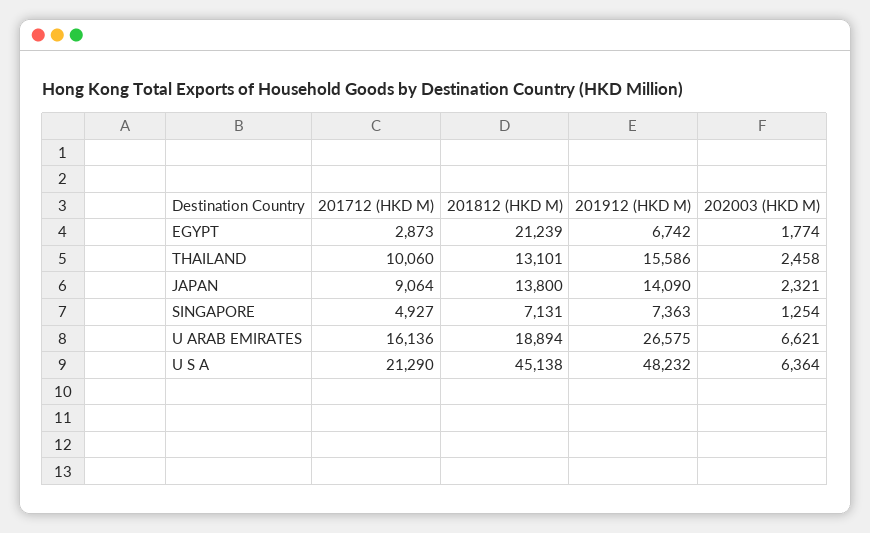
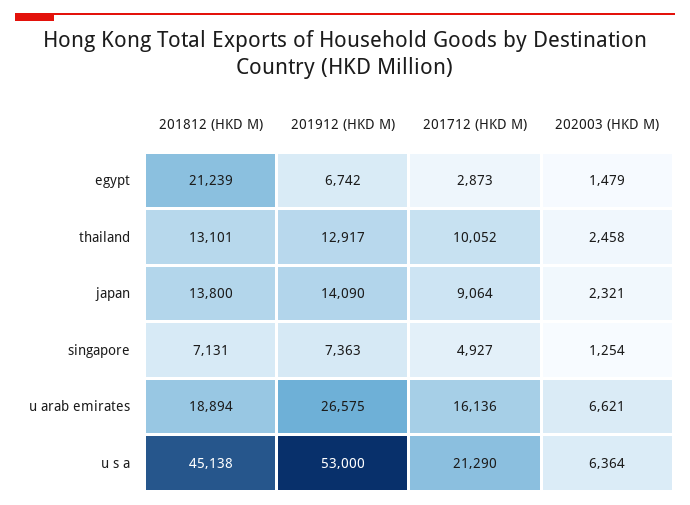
  {
    "201712 (HKD M)": {
      "EGYPT": 2873,
-     "THAILAND": 10060,
+     "THAILAND": 10052,
      "JAPAN": 9064,
      "SINGAPORE": 4927,
      "U ARAB EMIRATES": 16136,
      "U S A": 21290
    },
    "201812 (HKD M)": {
      "EGYPT": 21239,
      "THAILAND": 13101,
      "JAPAN": 13800,
      "SINGAPORE": 7131,
      "U ARAB EMIRATES": 18894,
      "U S A": 45138
    },
    "201912 (HKD M)": {
      "EGYPT": 6742,
-     "THAILAND": 15586,
+     "THAILAND": 12917,
      "JAPAN": 14090,
      "SINGAPORE": 7363,
      "U ARAB EMIRATES": 26575,
-     "U S A": 48232
+     "U S A": 53000
    },
    "202003 (HKD M)": {
-     "EGYPT": 1774,
+     "EGYPT": 1479,
      "THAILAND": 2458,
      "JAPAN": 2321,
      "SINGAPORE": 1254,
      "U ARAB EMIRATES": 6621,
      "U S A": 6364
    }
  }

